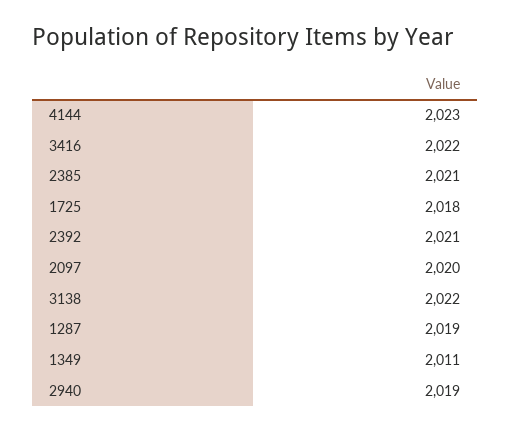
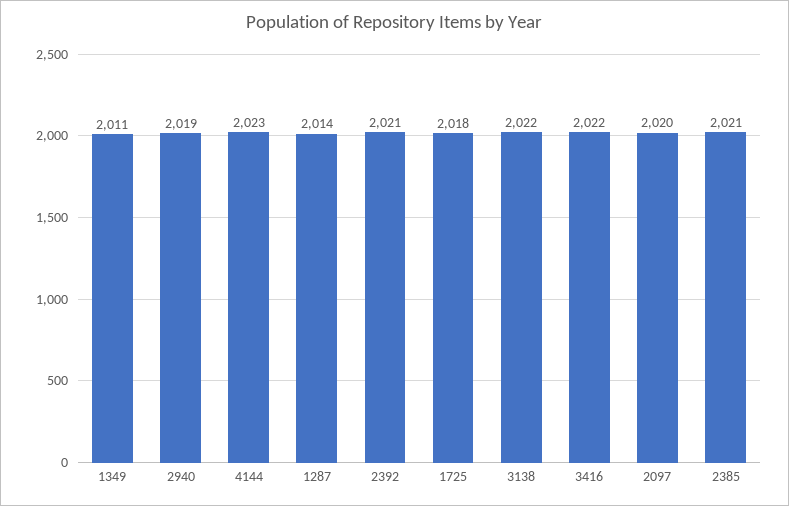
  {
    "4144": 2023,
    "3416": 2022,
    "2385": 2021,
    "1725": 2018,
    "2392": 2021,
    "2097": 2020,
    "3138": 2022,
-   "1287": 2019,
+   "1287": 2014,
    "1349": 2011,
    "2940": 2019
  }

